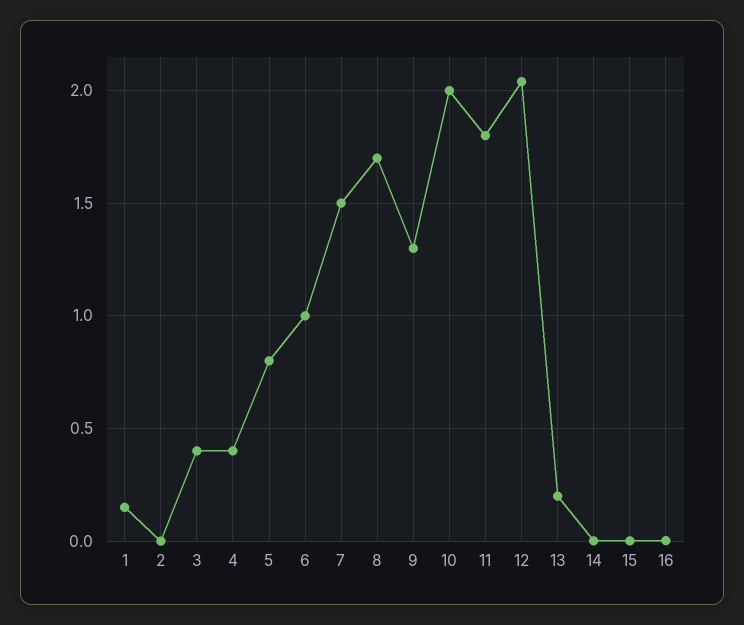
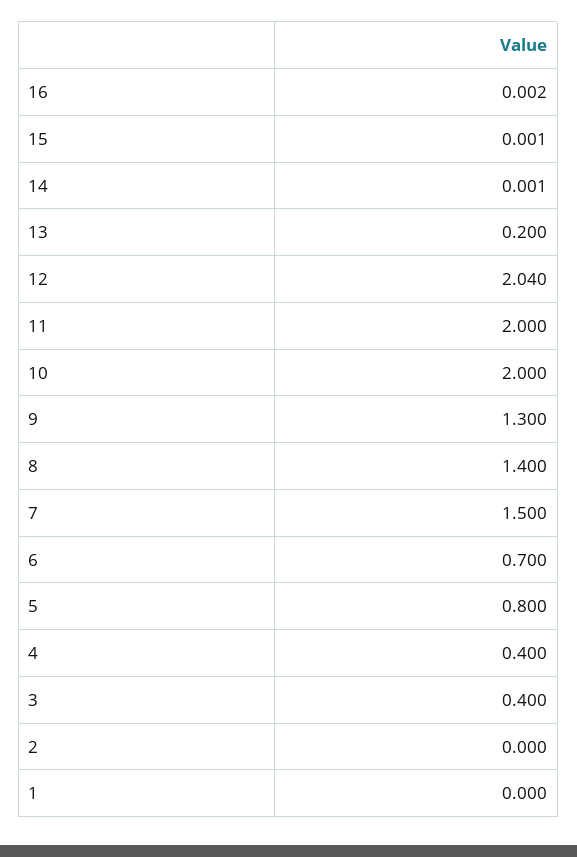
  {
-   "1": 0.15,
+   "1": 0,
    "2": 0,
    "3": 0.4,
    "4": 0.4,
    "5": 0.8,
-   "6": 1,
+   "6": 0.7,
    "7": 1.5,
-   "8": 1.7,
+   "8": 1.4,
    "9": 1.3,
    "10": 2,
-   "11": 1.8,
+   "11": 2,
    "12": 2.04,
    "13": 0.2,
    "14": 0.001,
    "15": 0.001,
    "16": 0.002
  }

